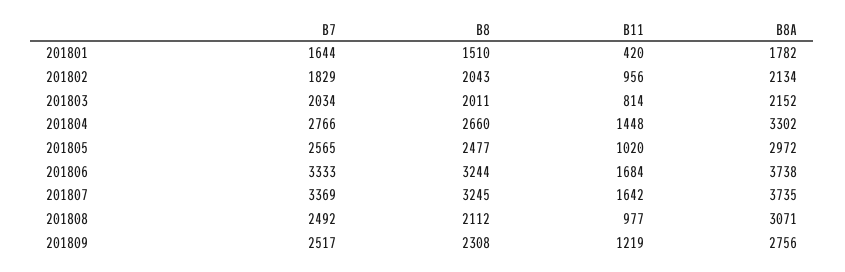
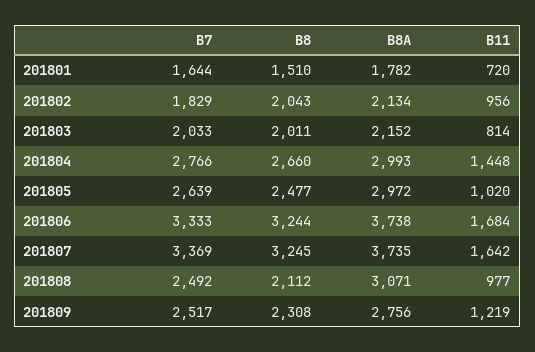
  {
    "B7": {
      "201801": 1644,
      "201802": 1829,
-     "201803": 2034,
+     "201803": 2033,
      "201804": 2766,
-     "201805": 2565,
+     "201805": 2639,
      "201806": 3333,
      "201807": 3369,
      "201808": 2492,
      "201809": 2517
    },
    "B8": {
      "201801": 1510,
      "201802": 2043,
      "201803": 2011,
      "201804": 2660,
      "201805": 2477,
      "201806": 3244,
      "201807": 3245,
      "201808": 2112,
      "201809": 2308
    },
    "B11": {
-     "201801": 420,
+     "201801": 720,
      "201802": 956,
      "201803": 814,
      "201804": 1448,
      "201805": 1020,
      "201806": 1684,
      "201807": 1642,
      "201808": 977,
      "201809": 1219
    },
    "B8A": {
      "201801": 1782,
      "201802": 2134,
      "201803": 2152,
-     "201804": 3302,
+     "201804": 2993,
      "201805": 2972,
      "201806": 3738,
      "201807": 3735,
      "201808": 3071,
      "201809": 2756
    }
  }

